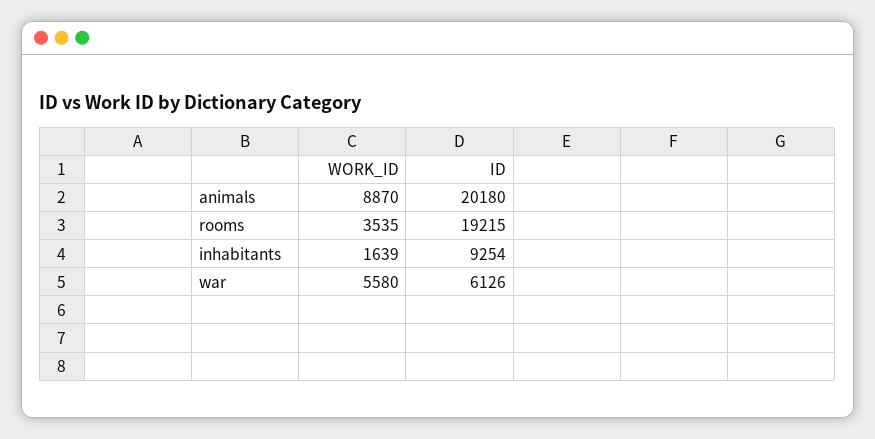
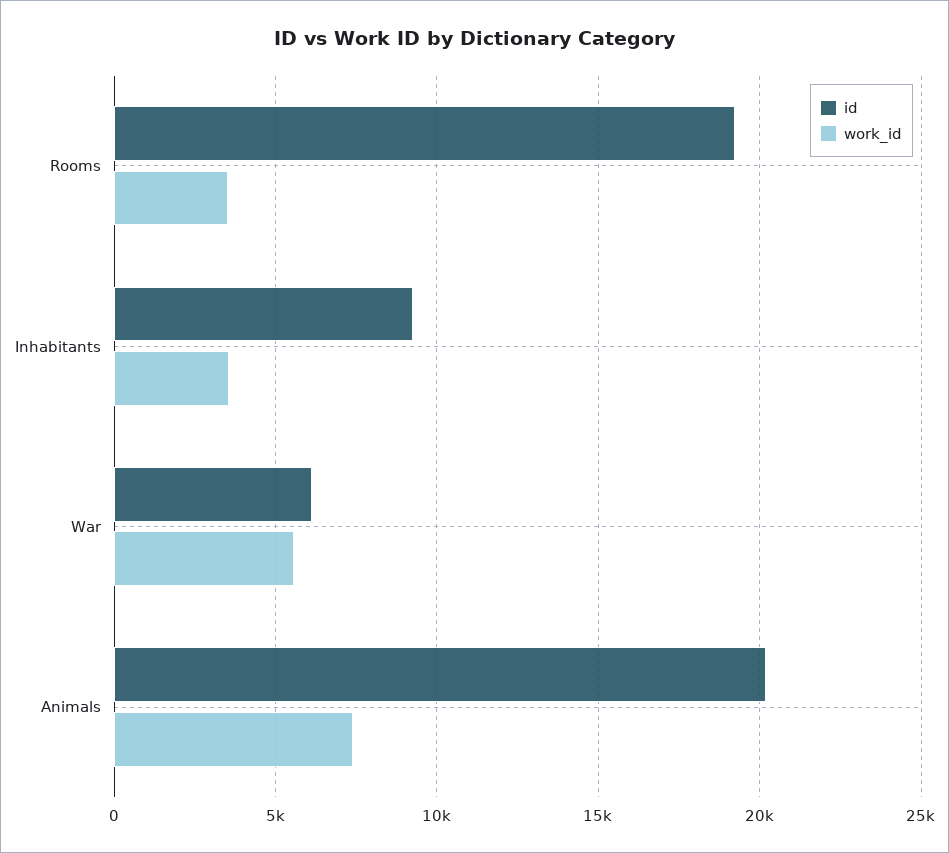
  {
    "WORK_ID": {
-     "animals": 8870,
+     "animals": 7500,
      "rooms": 3535,
-     "inhabitants": 1639,
+     "inhabitants": 3500,
      "war": 5580
    },
    "ID": {
      "animals": 20180,
      "rooms": 19215,
      "inhabitants": 9254,
      "war": 6126
    }
  }

